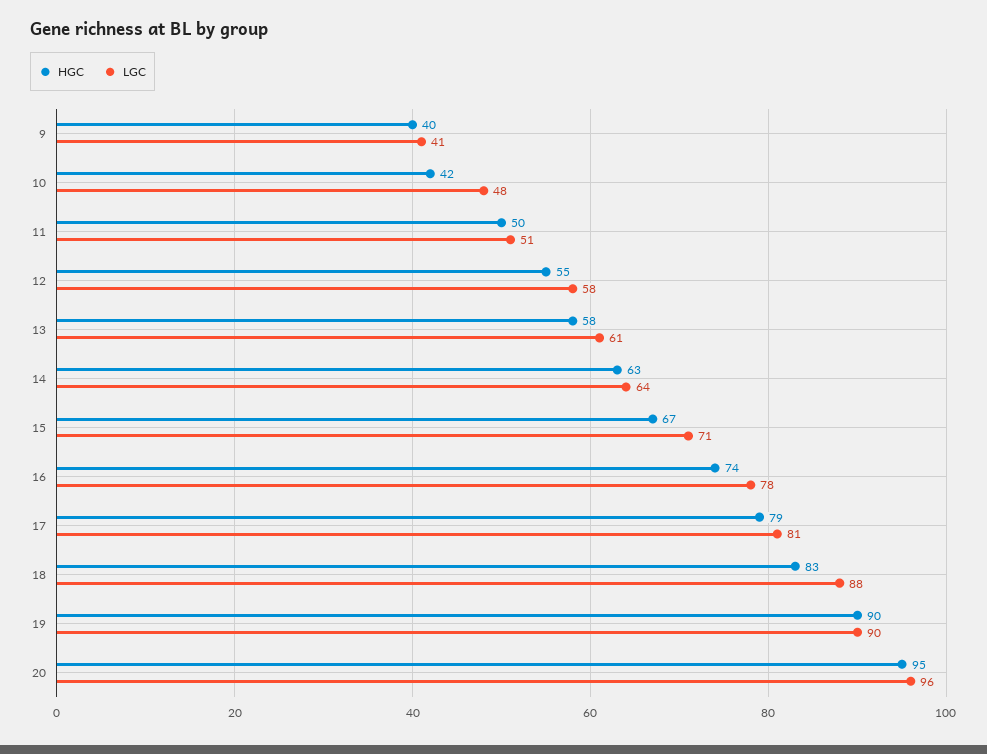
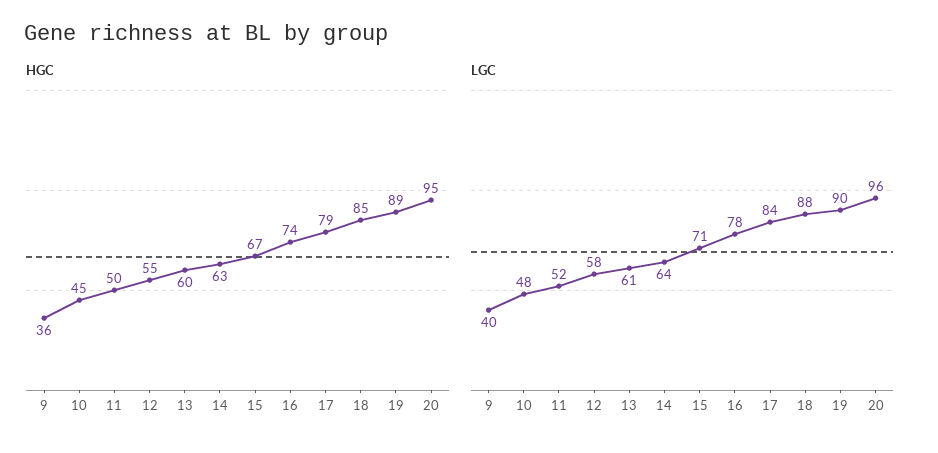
  {
    "HGC": {
-     "9": 40,
+     "9": 36,
-     "10": 42,
+     "10": 45,
      "11": 50,
      "12": 55,
-     "13": 58,
+     "13": 60,
      "14": 63,
      "15": 67,
      "16": 74,
      "17": 79,
-     "18": 83,
+     "18": 85,
-     "19": 90,
+     "19": 89,
      "20": 95
    },
    "LGC": {
-     "9": 41,
+     "9": 40,
      "10": 48,
-     "11": 51,
+     "11": 52,
      "12": 58,
      "13": 61,
      "14": 64,
      "15": 71,
      "16": 78,
-     "17": 81,
+     "17": 84,
      "18": 88,
      "19": 90,
      "20": 96
    }
  }

